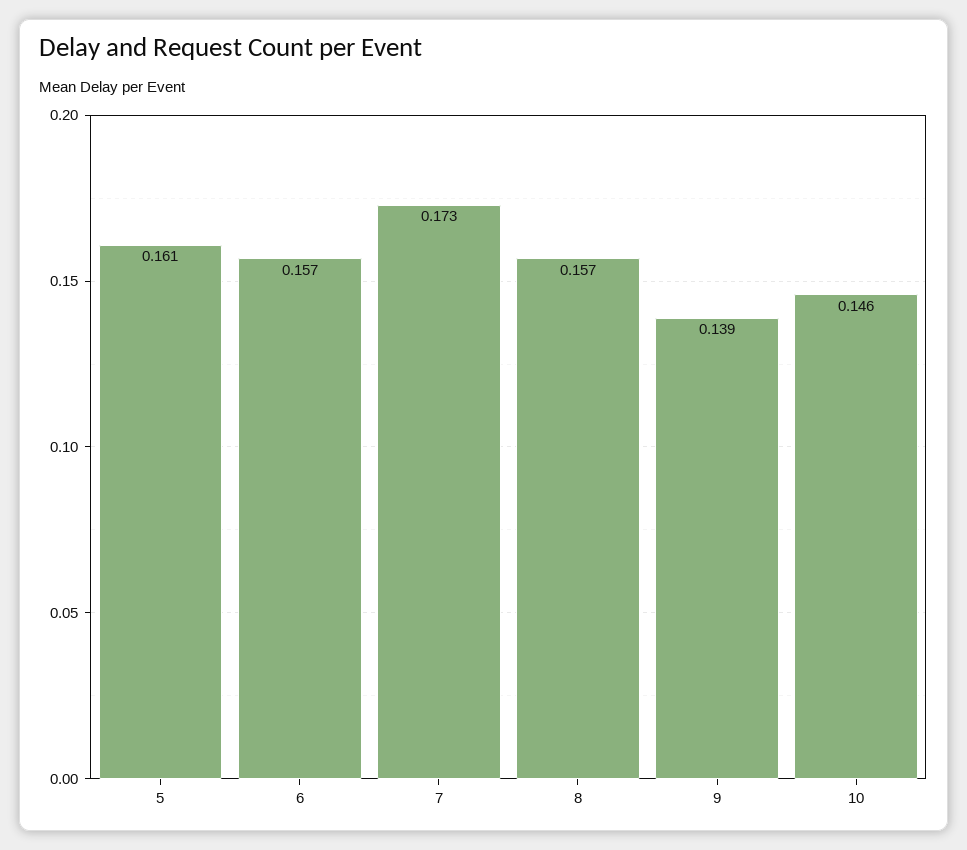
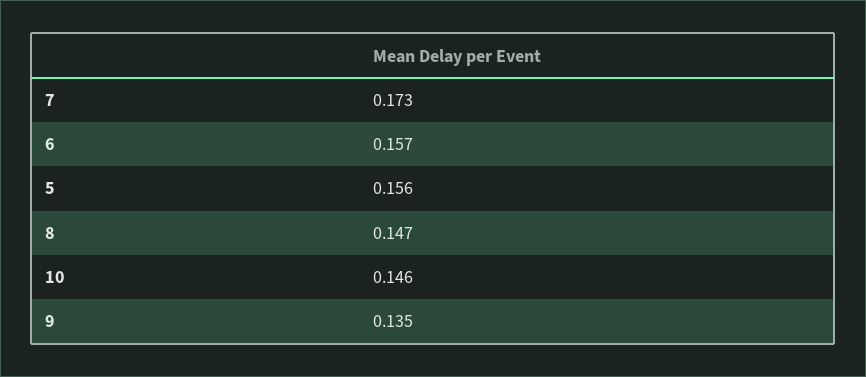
  {
-   "5": 0.161,
+   "5": 0.156,
    "6": 0.157,
    "7": 0.173,
-   "8": 0.157,
+   "8": 0.147,
-   "9": 0.139,
+   "9": 0.135,
    "10": 0.146
  }

